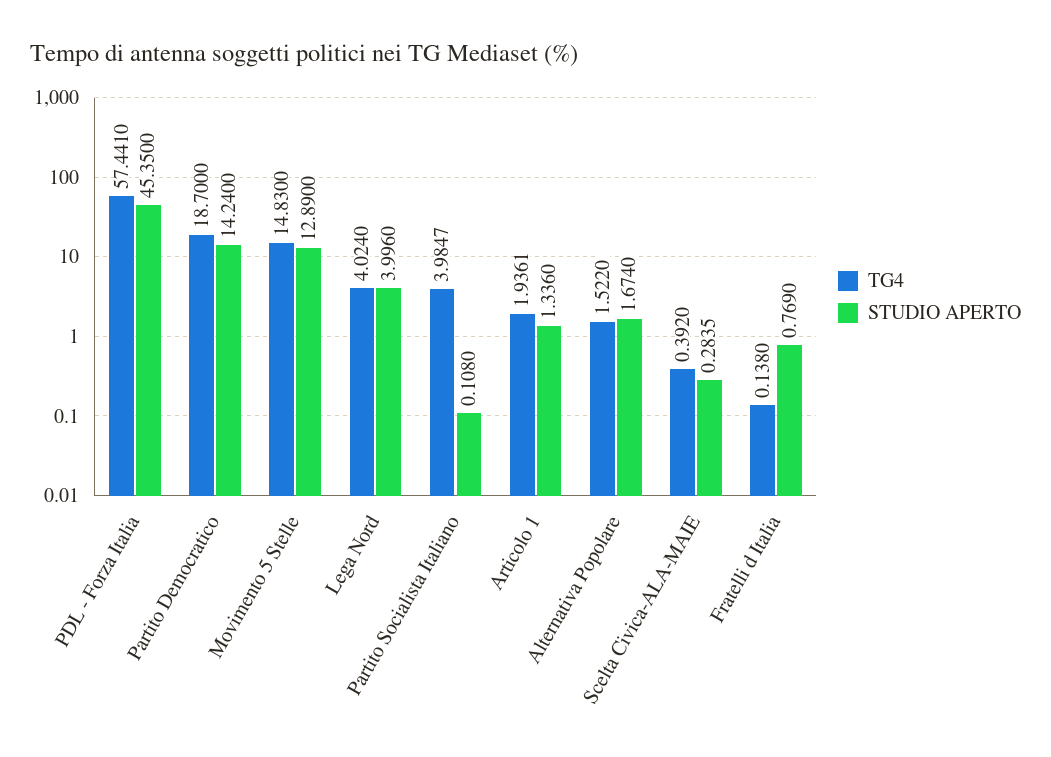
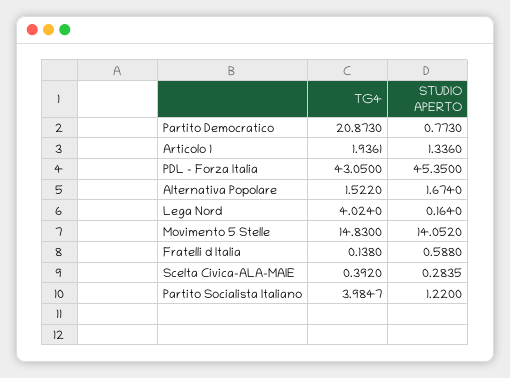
  {
    "TG4": {
-     "PDL - Forza Italia": 57.441,
+     "PDL - Forza Italia": 43.05,
-     "Partito Democratico": 18.7,
+     "Partito Democratico": 20.873,
      "Movimento 5 Stelle": 14.83,
      "Lega Nord": 4.024,
      "Partito Socialista Italiano": 3.9847,
      "Articolo 1": 1.9361,
      "Alternativa Popolare": 1.522,
      "Scelta Civica-ALA-MAIE": 0.392,
      "Fratelli d Italia": 0.138
    },
    "STUDIO APERTO": {
      "PDL - Forza Italia": 45.35,
-     "Partito Democratico": 14.24,
+     "Partito Democratico": 0.773,
-     "Movimento 5 Stelle": 12.89,
+     "Movimento 5 Stelle": 14.052,
-     "Lega Nord": 3.996,
+     "Lega Nord": 0.164,
-     "Partito Socialista Italiano": 0.108,
+     "Partito Socialista Italiano": 1.22,
      "Articolo 1": 1.336,
      "Alternativa Popolare": 1.674,
      "Scelta Civica-ALA-MAIE": 0.2835,
-     "Fratelli d Italia": 0.769
+     "Fratelli d Italia": 0.588
    }
  }

